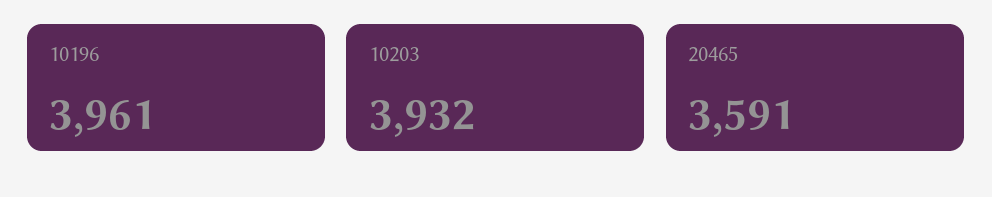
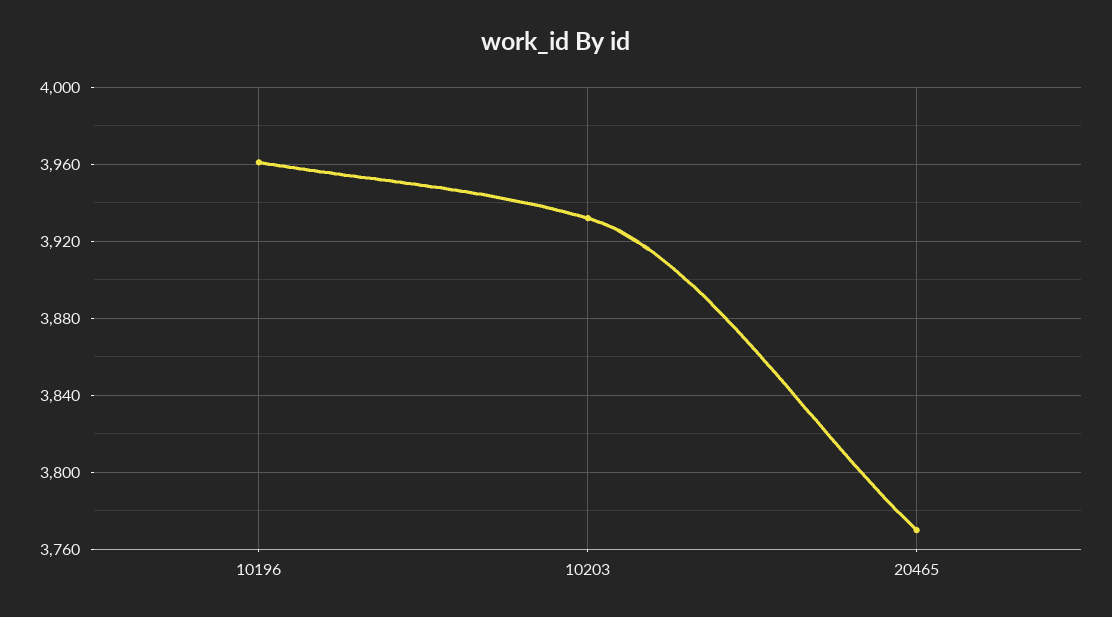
  {
    "10196": 3961,
    "10203": 3932,
-   "20465": 3591
+   "20465": 3770
  }

